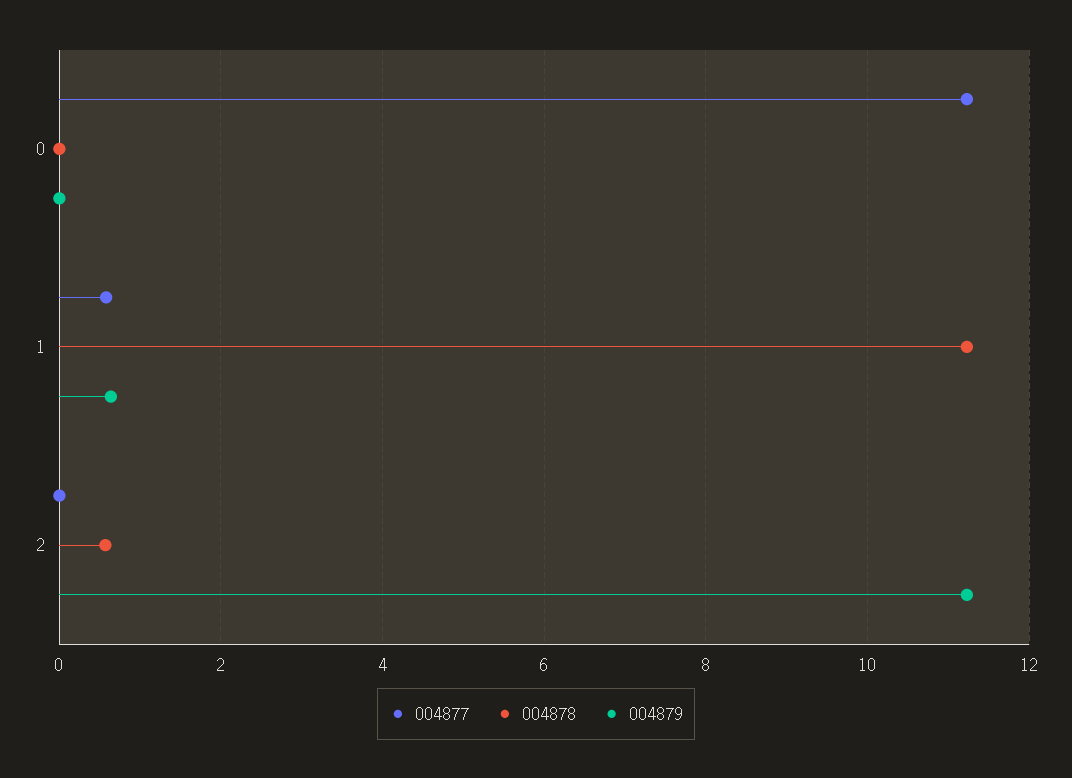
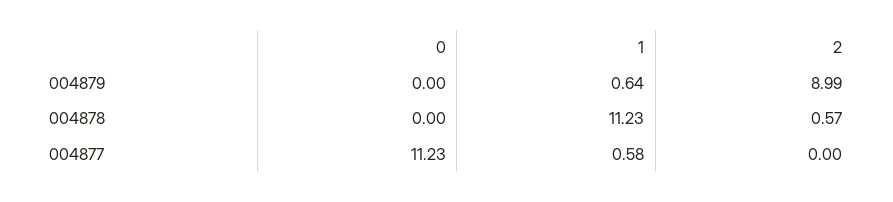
  {
    "004877": {
      "0": 11.23,
      "1": 0.58,
      "2": 0
    },
    "004878": {
      "0": 0,
      "1": 11.23,
      "2": 0.57
    },
    "004879": {
      "0": 0,
      "1": 0.64,
-     "2": 11.2
+     "2": 8.99
    }
  }

